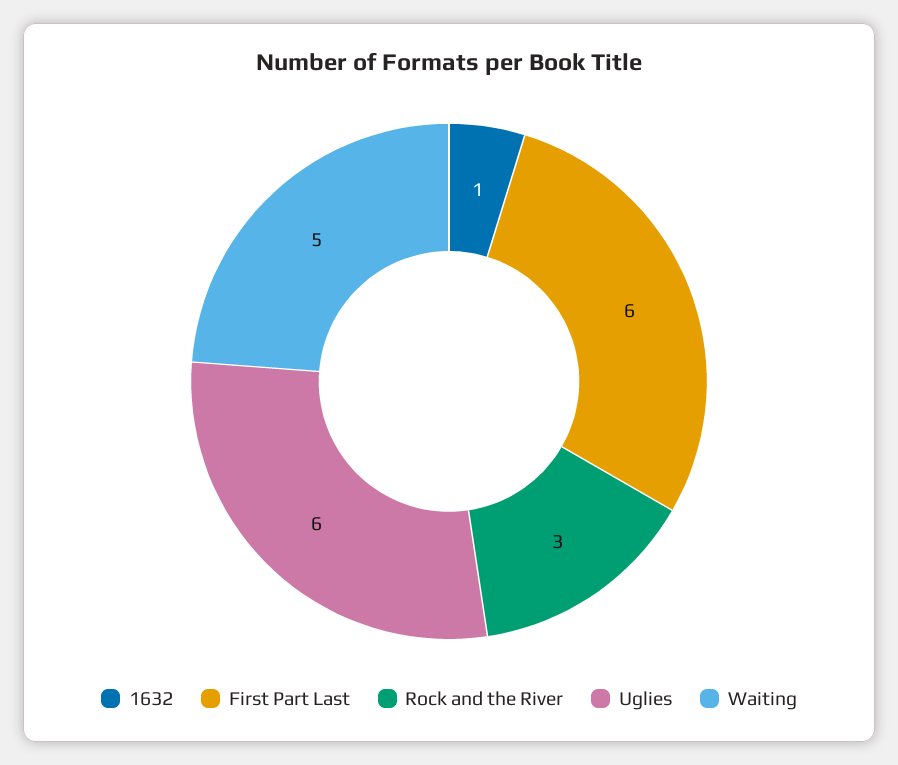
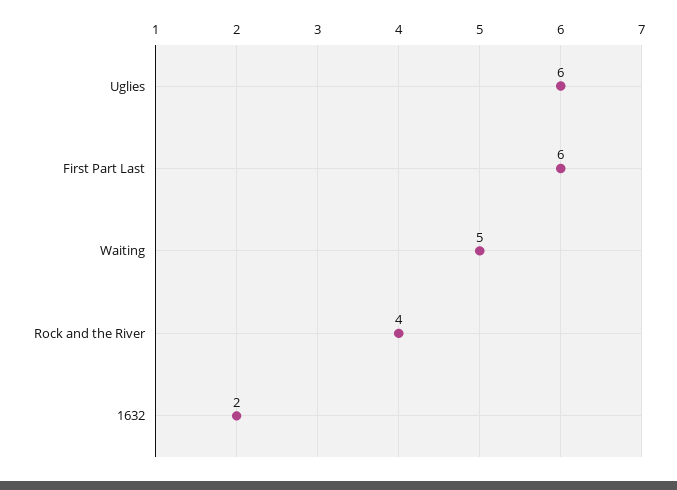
  {
-   "1632": 1,
+   "1632": 2,
    "First Part Last": 6,
-   "Rock and the River": 3,
+   "Rock and the River": 4,
    "Uglies": 6,
    "Waiting": 5
  }

